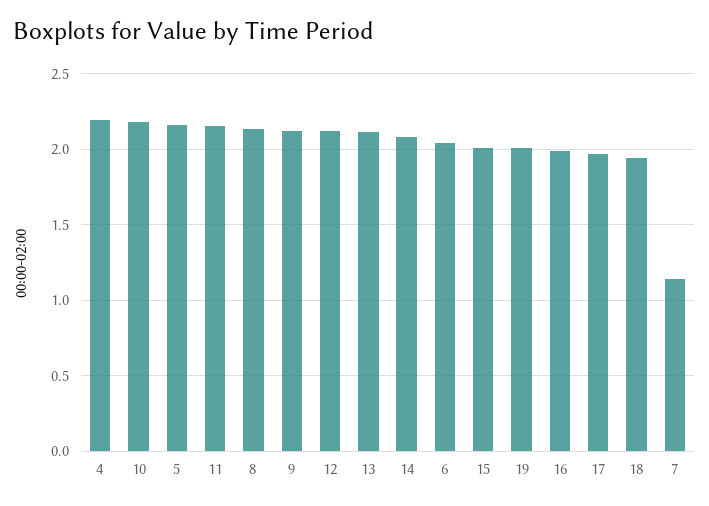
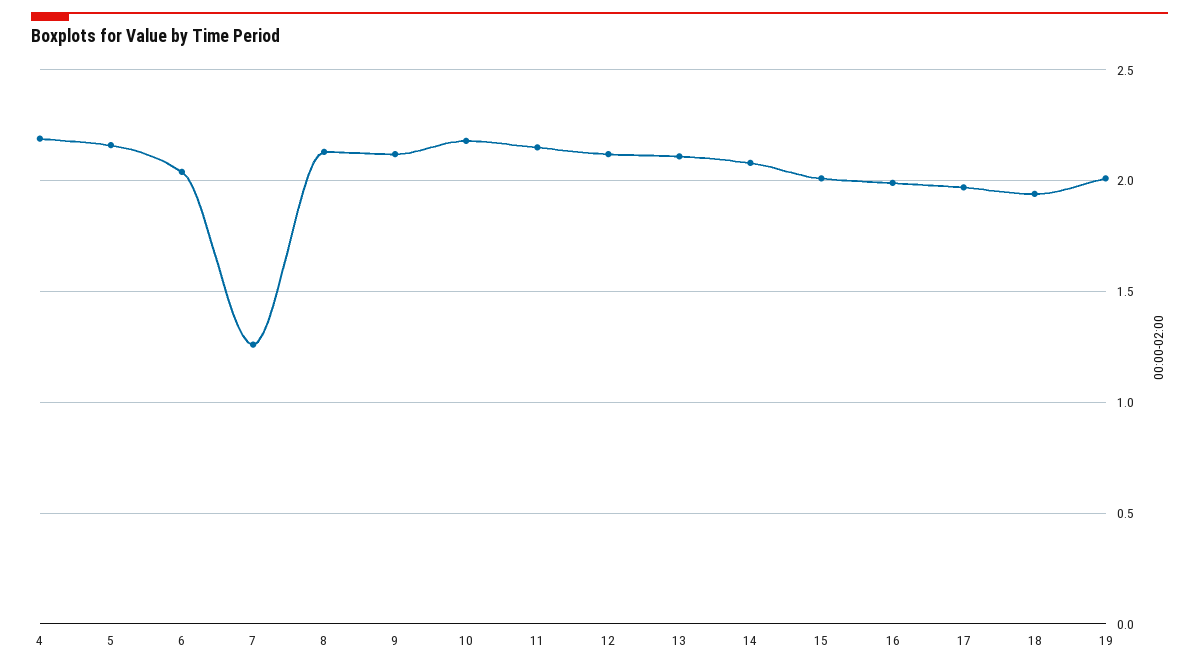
  {
    "4": 2.2,
    "10": 2.2,
    "5": 2.15,
    "11": 2.15,
    "8": 2.15,
    "9": 2.1,
    "12": 2.1,
    "13": 2.1,
    "14": 2.1,
    "6": 2.05,
    "15": 2,
    "19": 2,
    "16": 2,
    "17": 1.95,
    "18": 1.95,
-   "7": 1.15
+   "7": 1.25
  }

